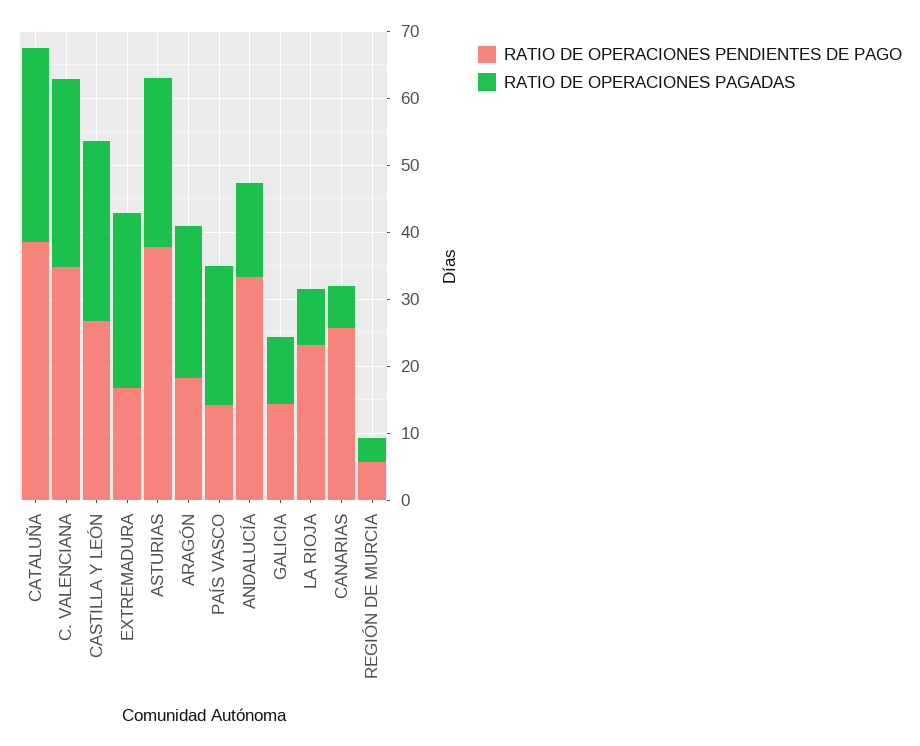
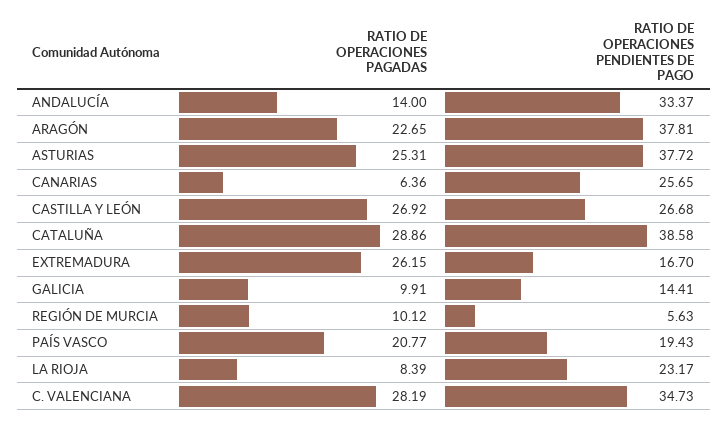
  {
    "RATIO DE OPERACIONES PENDIENTES DE PAGO": {
      "CATALUÑA": 38.58,
      "C. VALENCIANA": 34.73,
      "CASTILLA Y LEÓN": 26.68,
      "EXTREMADURA": 16.7,
      "ASTURIAS": 37.72,
-     "ARAGÓN": 18,
+     "ARAGÓN": 37.81,
-     "PAÍS VASCO": 14,
+     "PAÍS VASCO": 19.43,
      "ANDALUCÍA": 33.37,
      "GALICIA": 14.41,
      "LA RIOJA": 23.17,
      "CANARIAS": 25.65,
      "REGIÓN DE MURCIA": 5.63
    },
    "RATIO DE OPERACIONES PAGADAS": {
      "CATALUÑA": 28.86,
      "C. VALENCIANA": 28.19,
      "CASTILLA Y LEÓN": 26.92,
      "EXTREMADURA": 26.15,
      "ASTURIAS": 25.31,
      "ARAGÓN": 22.65,
      "PAÍS VASCO": 20.77,
      "ANDALUCÍA": 14,
      "GALICIA": 9.91,
      "LA RIOJA": 8.39,
      "CANARIAS": 6.36,
-     "REGIÓN DE MURCIA": 4
+     "REGIÓN DE MURCIA": 10.12
    }
  }

